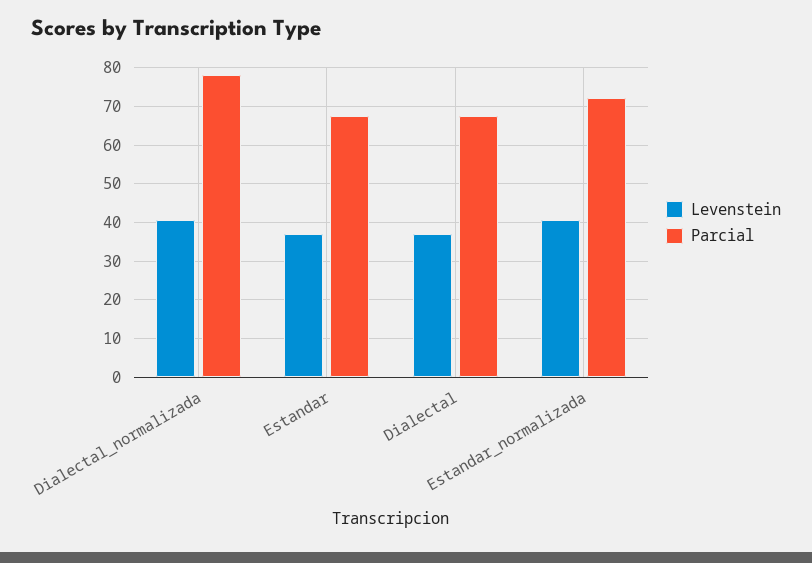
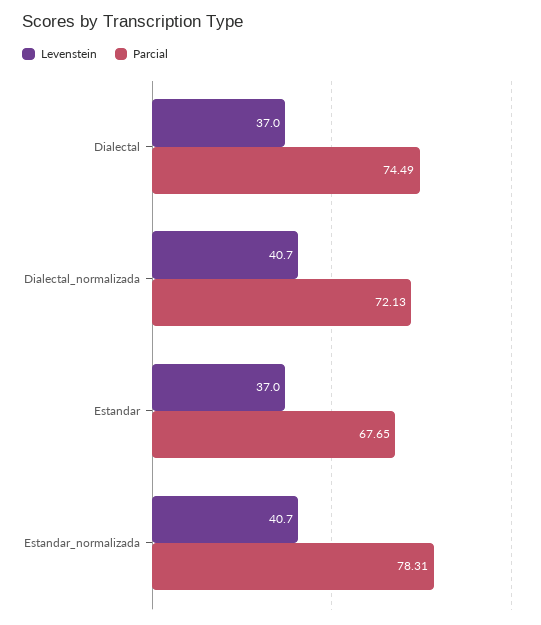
  {
    "Levenstein": {
      "Dialectal_normalizada": 40.7,
      "Estandar": 37,
      "Dialectal": 37,
      "Estandar_normalizada": 40.7
    },
    "Parcial": {
-     "Dialectal_normalizada": 78,
+     "Dialectal_normalizada": 72.13,
      "Estandar": 67.65,
-     "Dialectal": 68,
+     "Dialectal": 74.49,
-     "Estandar_normalizada": 72
+     "Estandar_normalizada": 78.31
    }
  }

